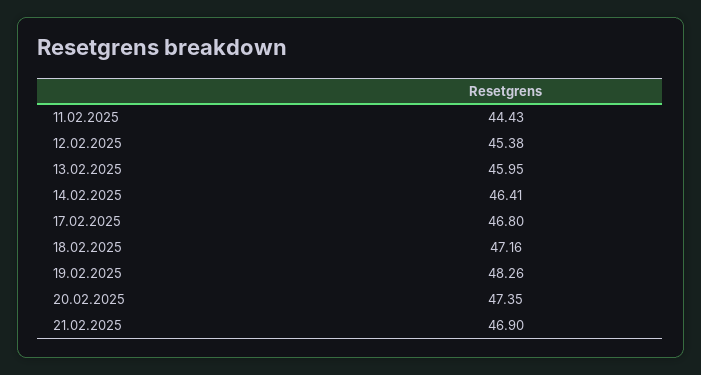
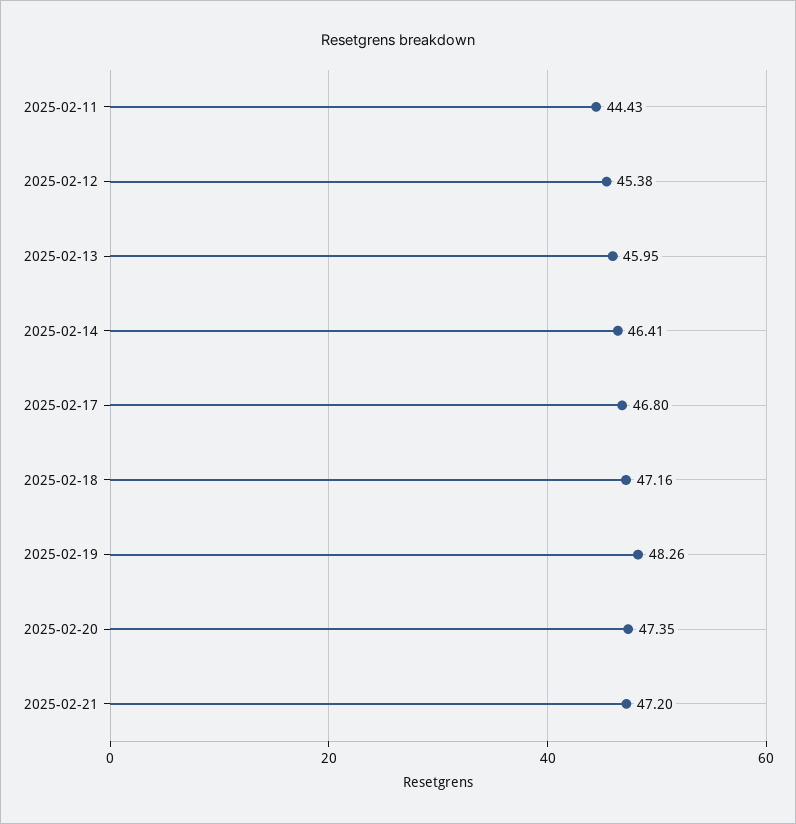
  {
    "11.02.2025": 44.43,
    "12.02.2025": 45.38,
    "13.02.2025": 45.95,
    "14.02.2025": 46.41,
    "17.02.2025": 46.8,
    "18.02.2025": 47.16,
    "19.02.2025": 48.26,
    "20.02.2025": 47.35,
-   "21.02.2025": 46.9
+   "21.02.2025": 47.2
  }

